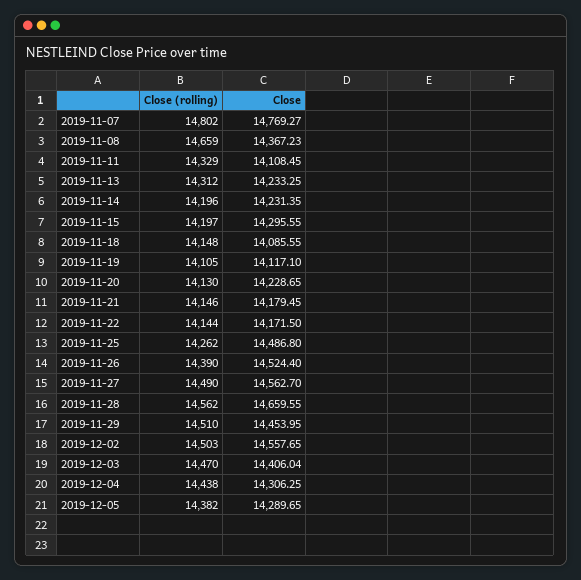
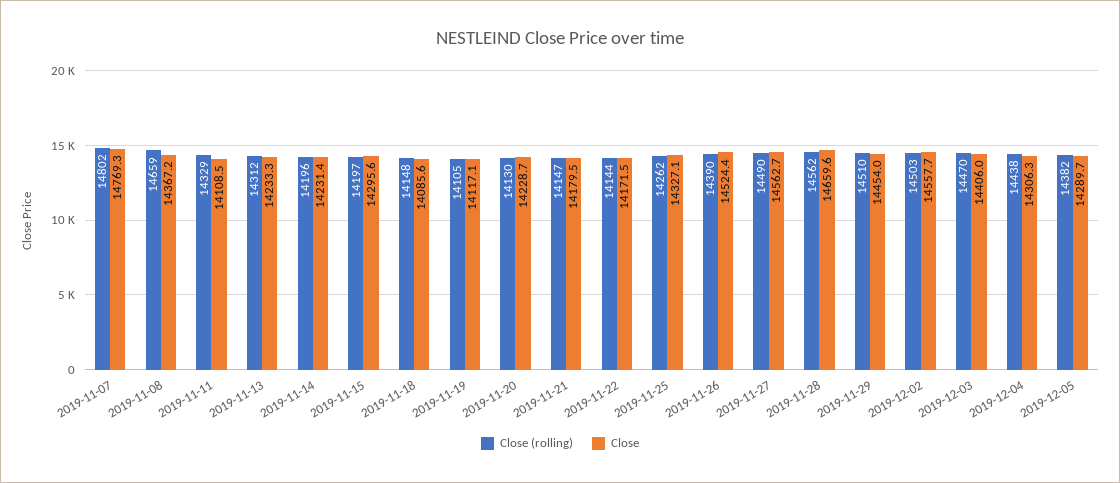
  {
    "Close (rolling)": {
      "2019-11-07": 14802,
      "2019-11-08": 14659,
      "2019-11-11": 14329,
      "2019-11-13": 14312,
      "2019-11-14": 14196,
      "2019-11-15": 14197,
      "2019-11-18": 14148,
      "2019-11-19": 14105,
      "2019-11-20": 14130,
-     "2019-11-21": 14146,
+     "2019-11-21": 14147,
      "2019-11-22": 14144,
      "2019-11-25": 14262,
      "2019-11-26": 14390,
      "2019-11-27": 14490,
      "2019-11-28": 14562,
      "2019-11-29": 14510,
      "2019-12-02": 14503,
      "2019-12-03": 14470,
      "2019-12-04": 14438,
      "2019-12-05": 14382
    },
    "Close": {
      "2019-11-07": 14769.27,
      "2019-11-08": 14367.23,
      "2019-11-11": 14108.45,
      "2019-11-13": 14233.25,
      "2019-11-14": 14231.35,
      "2019-11-15": 14295.55,
      "2019-11-18": 14085.55,
      "2019-11-19": 14117.1,
      "2019-11-20": 14228.65,
      "2019-11-21": 14179.45,
      "2019-11-22": 14171.5,
-     "2019-11-25": 14486.8,
+     "2019-11-25": 14327.1,
      "2019-11-26": 14524.4,
      "2019-11-27": 14562.7,
      "2019-11-28": 14659.55,
      "2019-11-29": 14453.95,
      "2019-12-02": 14557.65,
      "2019-12-03": 14406.04,
      "2019-12-04": 14306.25,
      "2019-12-05": 14289.65
    }
  }

